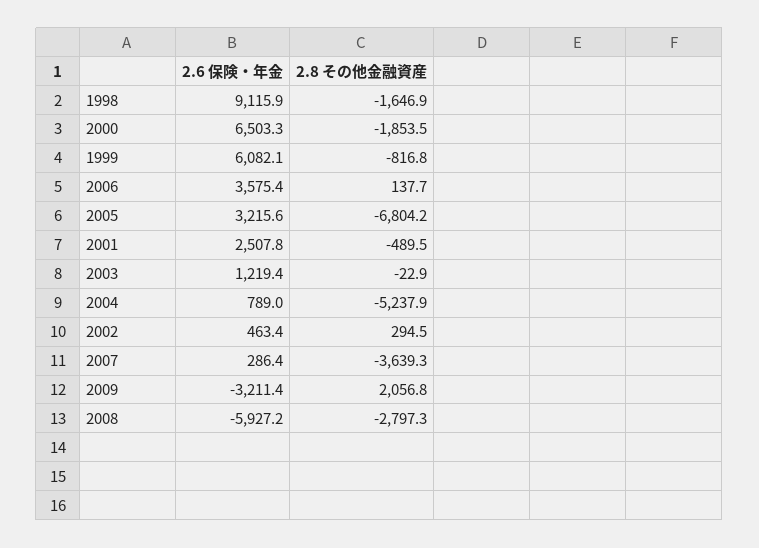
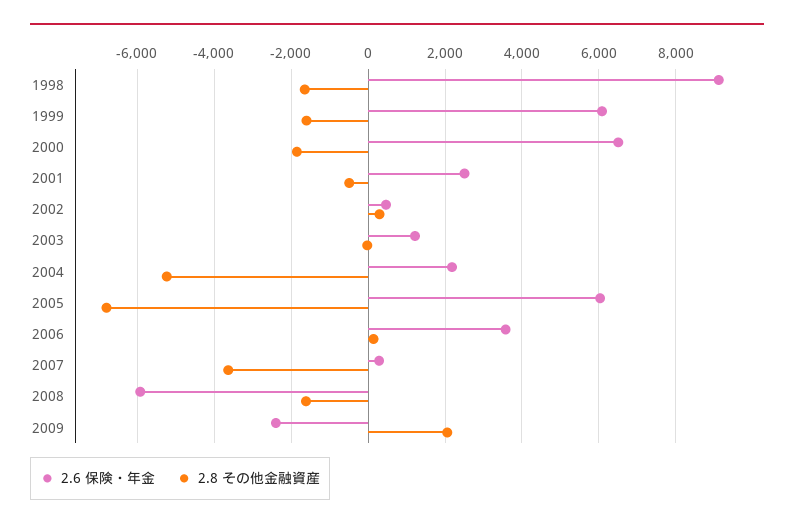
  {
    "2.6 保険・年金": {
      "1998": 9115.9,
      "2000": 6503.3,
      "1999": 6082.1,
      "2006": 3575.4,
-     "2005": 3215.6,
+     "2005": 6000,
      "2001": 2507.8,
      "2003": 1219.4,
-     "2004": 789,
+     "2004": 2200,
      "2002": 463.4,
      "2007": 286.4,
-     "2009": -3211.4,
+     "2009": -2400,
      "2008": -5927.2
    },
    "2.8 その他金融資産": {
      "1998": -1646.9,
      "2000": -1853.5,
-     "1999": -816.8,
+     "1999": -1600,
      "2006": 137.7,
      "2005": -6804.2,
      "2001": -489.5,
      "2003": -22.9,
      "2004": -5237.9,
      "2002": 294.5,
      "2007": -3639.3,
      "2009": 2056.8,
-     "2008": -2797.3
+     "2008": -1600
    }
  }

